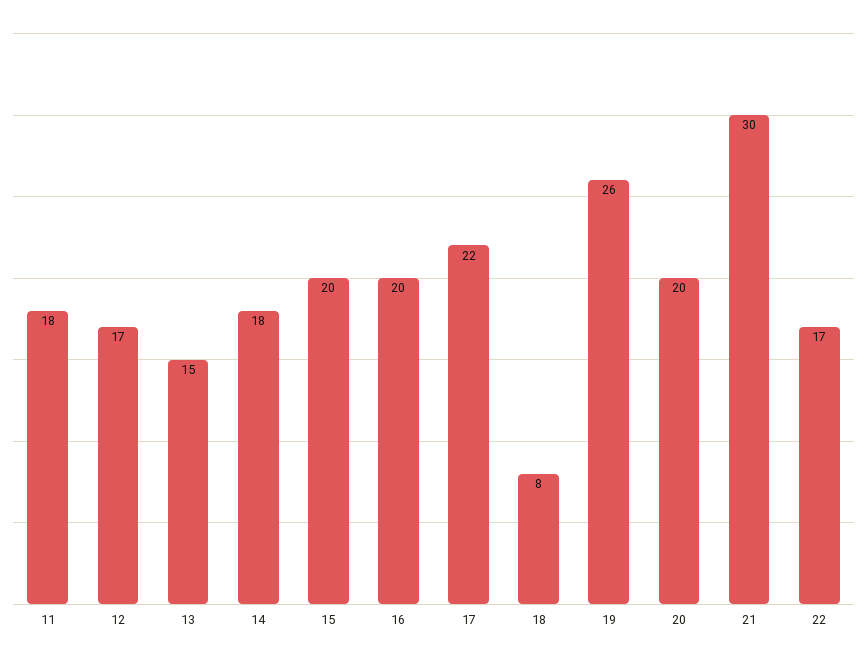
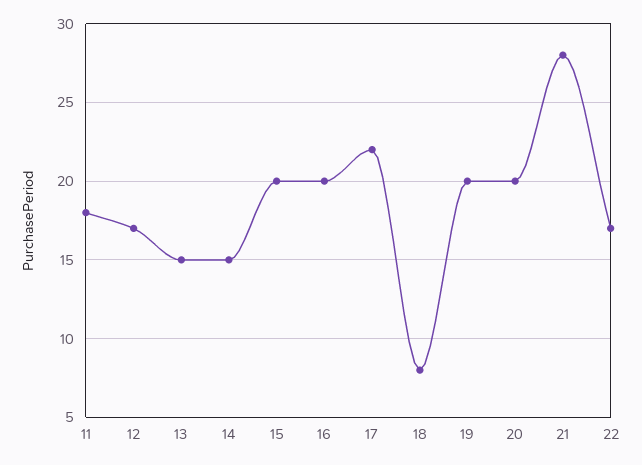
  {
    "11": 18,
    "12": 17,
    "13": 15,
-   "14": 18,
+   "14": 15,
    "15": 20,
    "16": 20,
    "17": 22,
    "18": 8,
-   "19": 26,
+   "19": 20,
    "20": 20,
-   "21": 30,
+   "21": 28,
    "22": 17
  }

